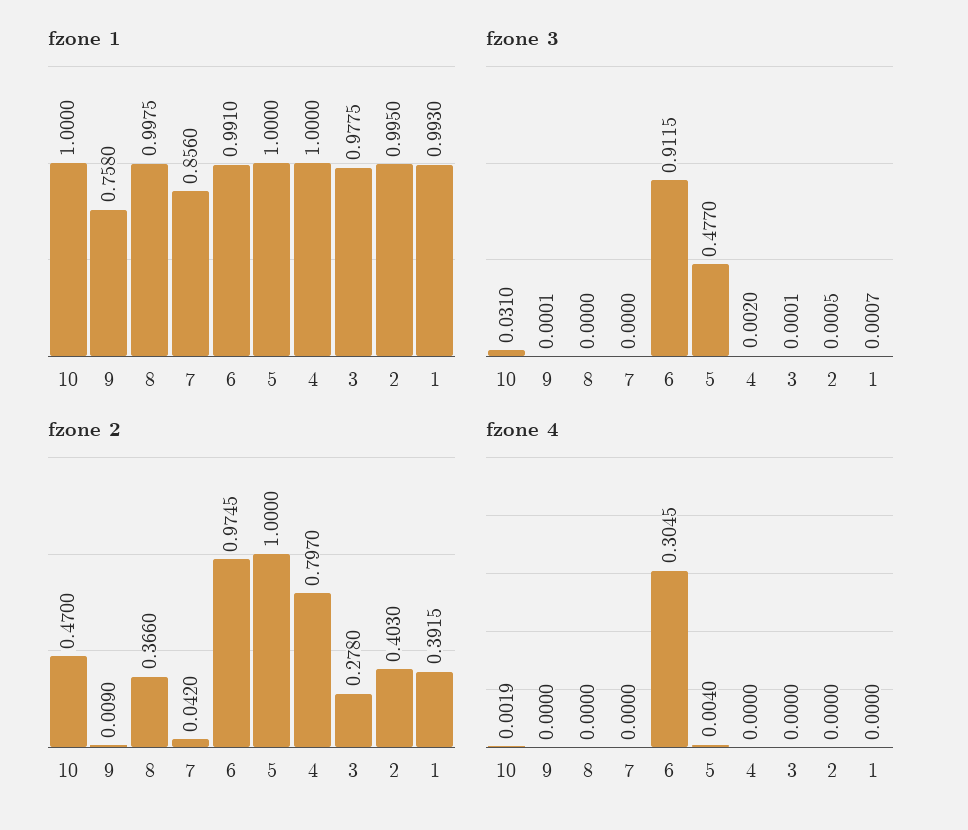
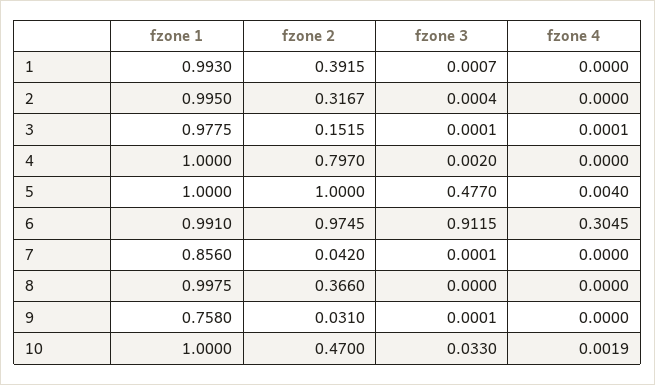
  {
    "fzone 1": {
      "10": 1,
      "9": 0.758,
      "8": 0.9975,
      "7": 0.856,
      "6": 0.991,
      "5": 1,
      "4": 1,
      "3": 0.9775,
      "2": 0.995,
      "1": 0.993
    },
    "fzone 3": {
-     "10": 0.031,
+     "10": 0.033,
      "9": 0.0001,
      "8": 0,
-     "7": 0,
+     "7": 0.0001,
      "6": 0.9115,
      "5": 0.477,
      "4": 0.002,
      "3": 0.0001,
-     "2": 0.0005,
+     "2": 0.0004,
      "1": 0.0007
    },
    "fzone 2": {
      "10": 0.47,
-     "9": 0.009,
+     "9": 0.031,
      "8": 0.366,
      "7": 0.042,
      "6": 0.9745,
      "5": 1,
      "4": 0.797,
-     "3": 0.278,
+     "3": 0.1515,
-     "2": 0.403,
+     "2": 0.3167,
      "1": 0.3915
    },
    "fzone 4": {
      "10": 0.0019,
      "9": 0,
      "8": 0,
      "7": 0,
      "6": 0.3045,
      "5": 0.004,
      "4": 0,
-     "3": 0,
+     "3": 0.0001,
      "2": 0,
      "1": 0
    }
  }

